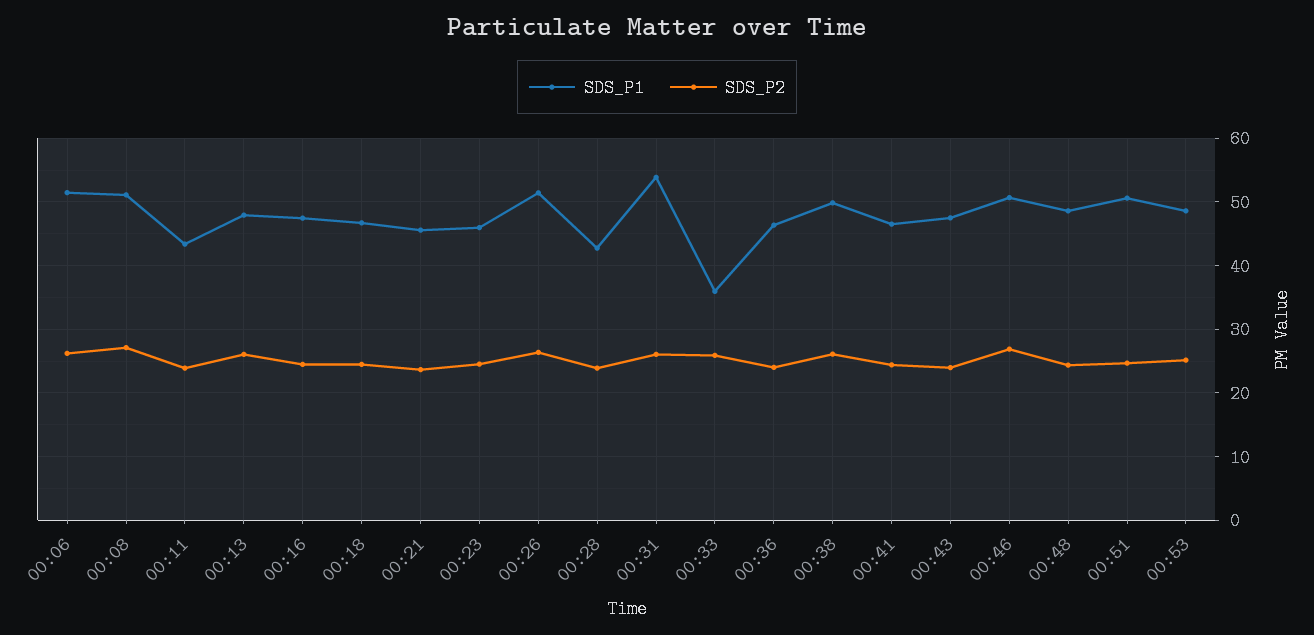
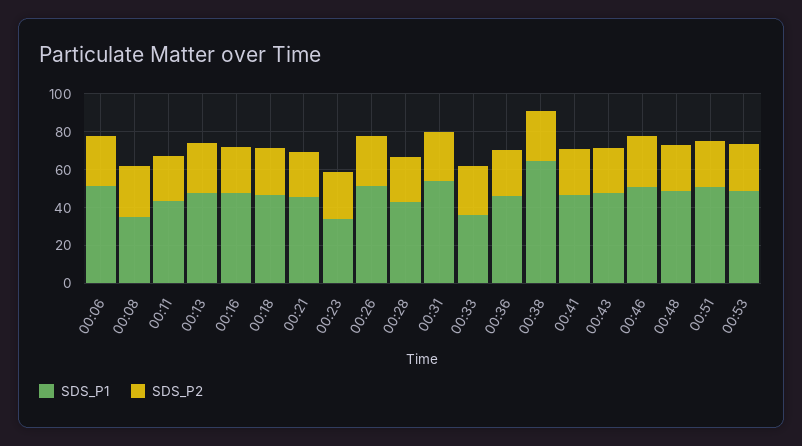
  {
    "SDS_P1": {
      "00:06": 51,
-     "00:08": 51,
+     "00:08": 35,
      "00:11": 43,
      "00:13": 48,
      "00:16": 47,
      "00:18": 47,
      "00:21": 46,
-     "00:23": 46,
+     "00:23": 35,
      "00:26": 51,
      "00:28": 43,
      "00:31": 54,
      "00:33": 36,
      "00:36": 46,
-     "00:38": 50,
+     "00:38": 65,
      "00:41": 47,
      "00:43": 48,
      "00:46": 51,
      "00:48": 49,
      "00:51": 51,
      "00:53": 49
    },
    "SDS_P2": {
      "00:06": 26,
      "00:08": 27,
      "00:11": 24,
      "00:13": 26,
      "00:16": 24,
      "00:18": 24,
      "00:21": 24,
      "00:23": 25,
      "00:26": 26,
      "00:28": 24,
      "00:31": 26,
      "00:33": 26,
      "00:36": 24,
      "00:38": 26,
      "00:41": 24,
      "00:43": 24,
      "00:46": 27,
      "00:48": 24,
      "00:51": 25,
      "00:53": 25
    }
  }

